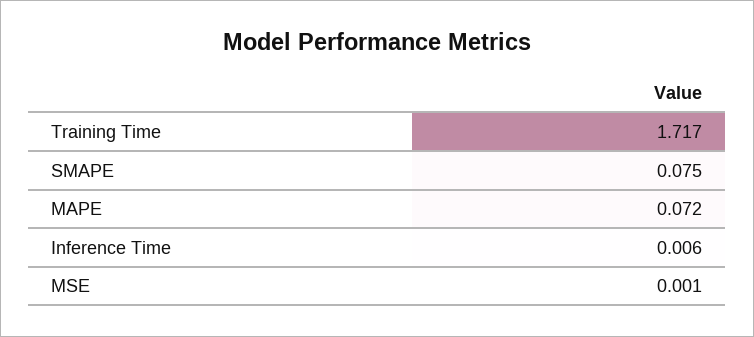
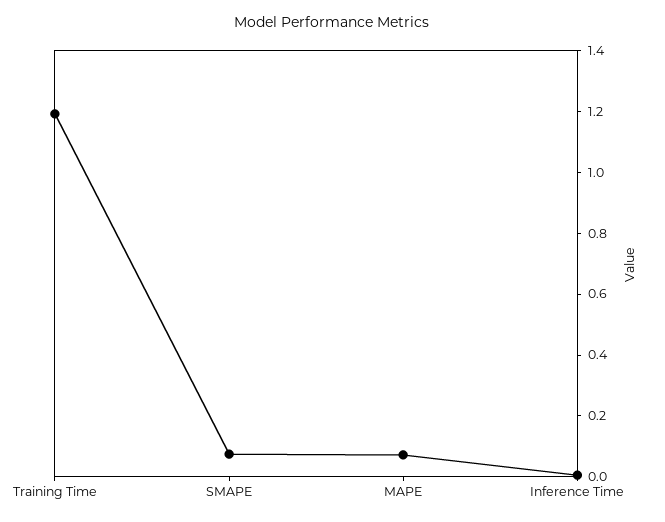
  {
-   "Training Time": 1.717,
+   "Training Time": 1.2,
    "SMAPE": 0.075,
    "MAPE": 0.072,
-   "Inference Time": 0.006,
+   "Inference Time": 0.006
-   "MSE": 0.001
  }

